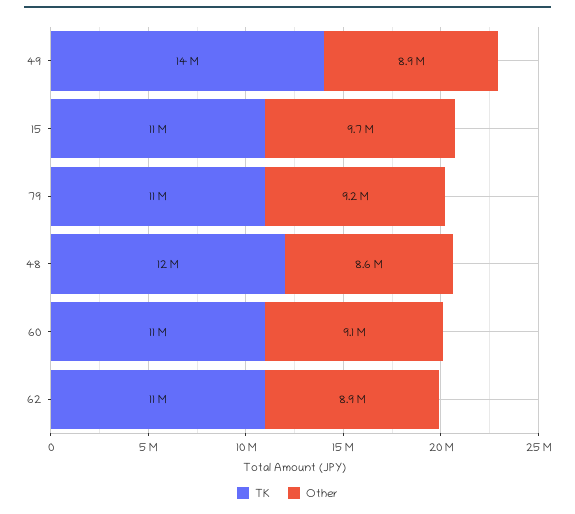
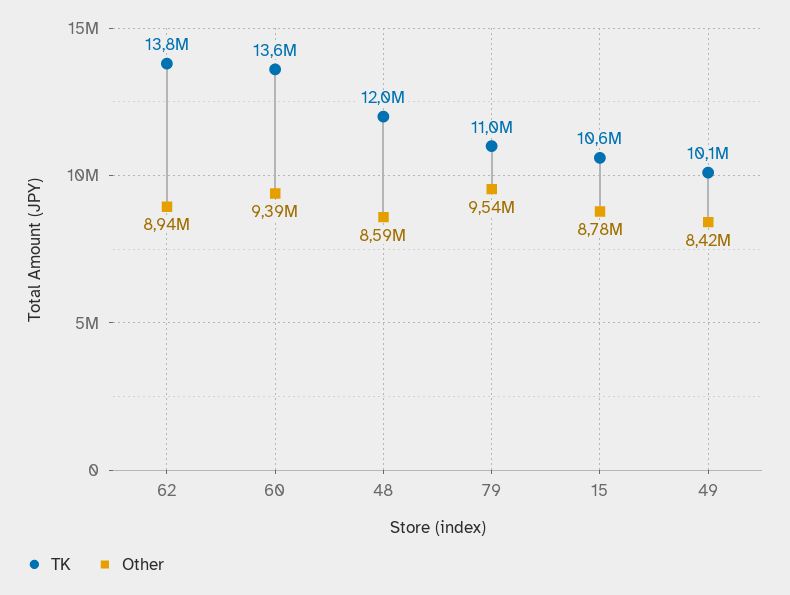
  {
    "TK": {
-     "49": 14000000,
+     "49": 10100000,
      "15": 10600000,
      "79": 11000000,
      "48": 12000000,
-     "60": 11000000,
+     "60": 13600000,
-     "62": 11000000
+     "62": 13800000
    },
    "Other": {
-     "49": 8900000,
+     "49": 8420000,
-     "15": 9700000,
+     "15": 8780000,
-     "79": 9200000,
+     "79": 9540000,
      "48": 8590000,
-     "60": 9100000,
+     "60": 9390000,
      "62": 8940000
    }
  }

